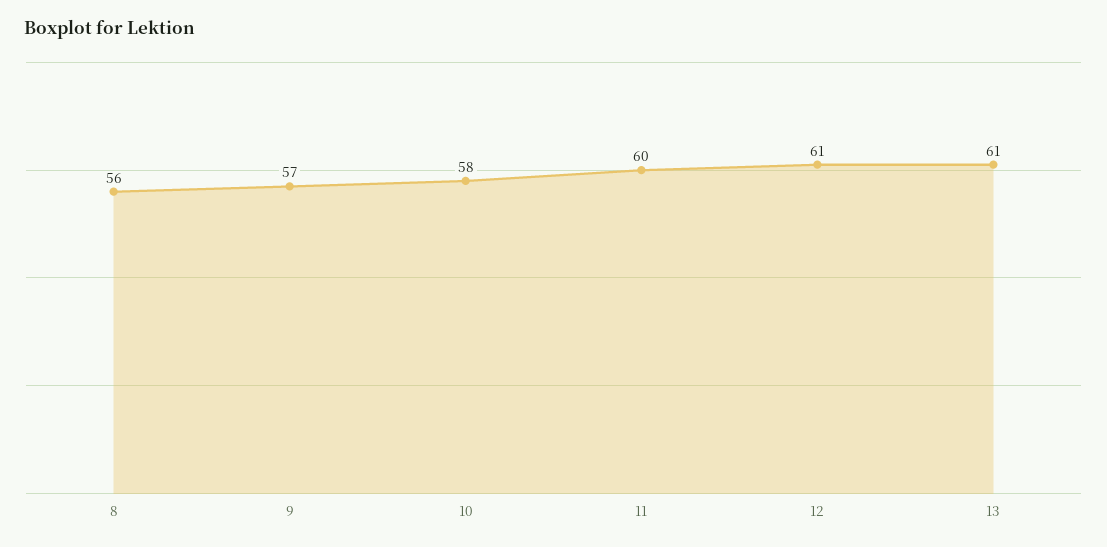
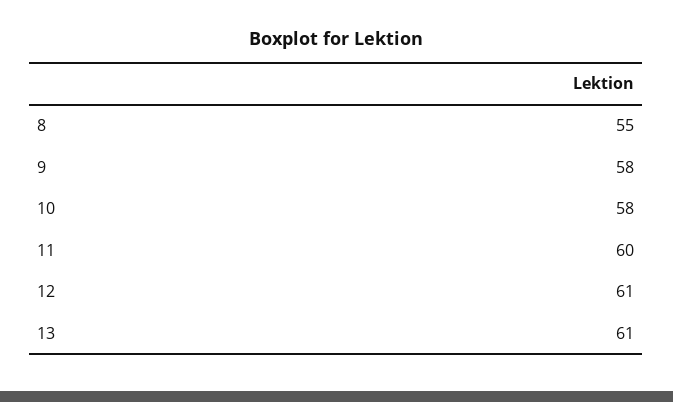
  {
-   "8": 56,
+   "8": 55,
-   "9": 57,
+   "9": 58,
    "10": 58,
    "11": 60,
    "12": 61,
    "13": 61
  }

